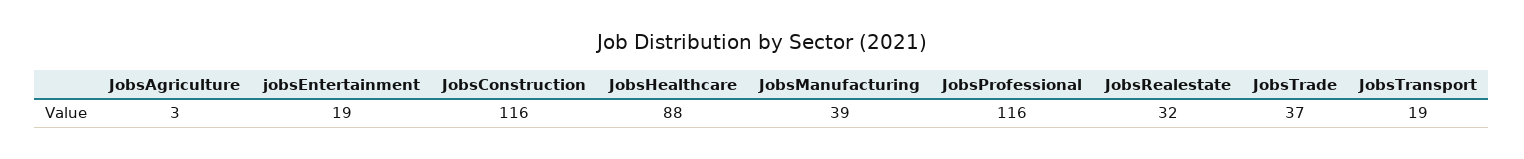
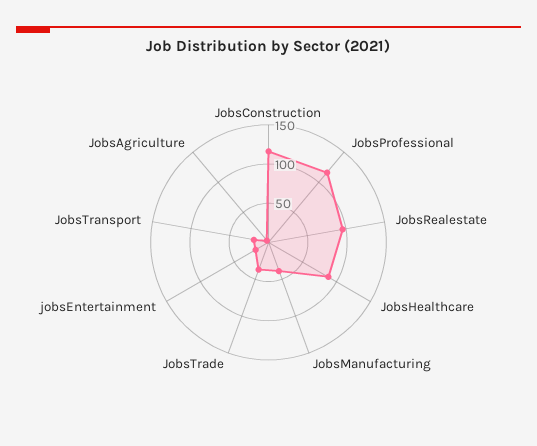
  {
    "JobsAgriculture": 3,
    "jobsEntertainment": 19,
    "JobsConstruction": 116,
    "JobsHealthcare": 88,
    "JobsManufacturing": 39,
    "JobsProfessional": 116,
-   "JobsRealestate": 32,
+   "JobsRealestate": 100,
    "JobsTrade": 37,
    "JobsTransport": 19
  }

